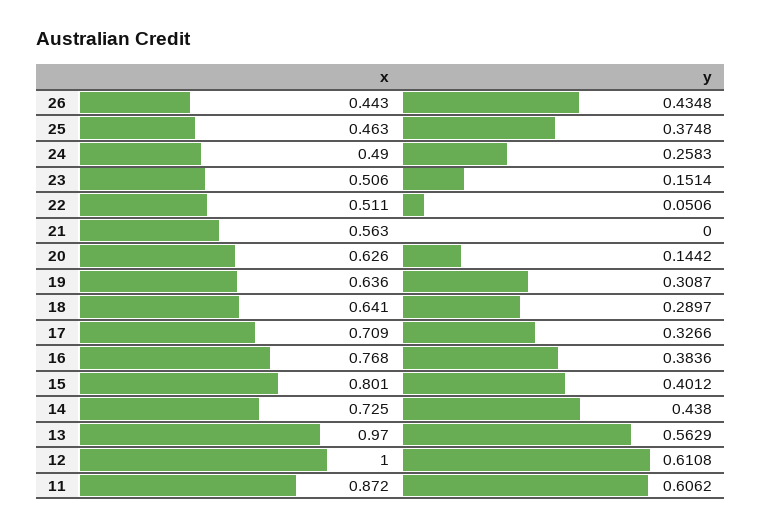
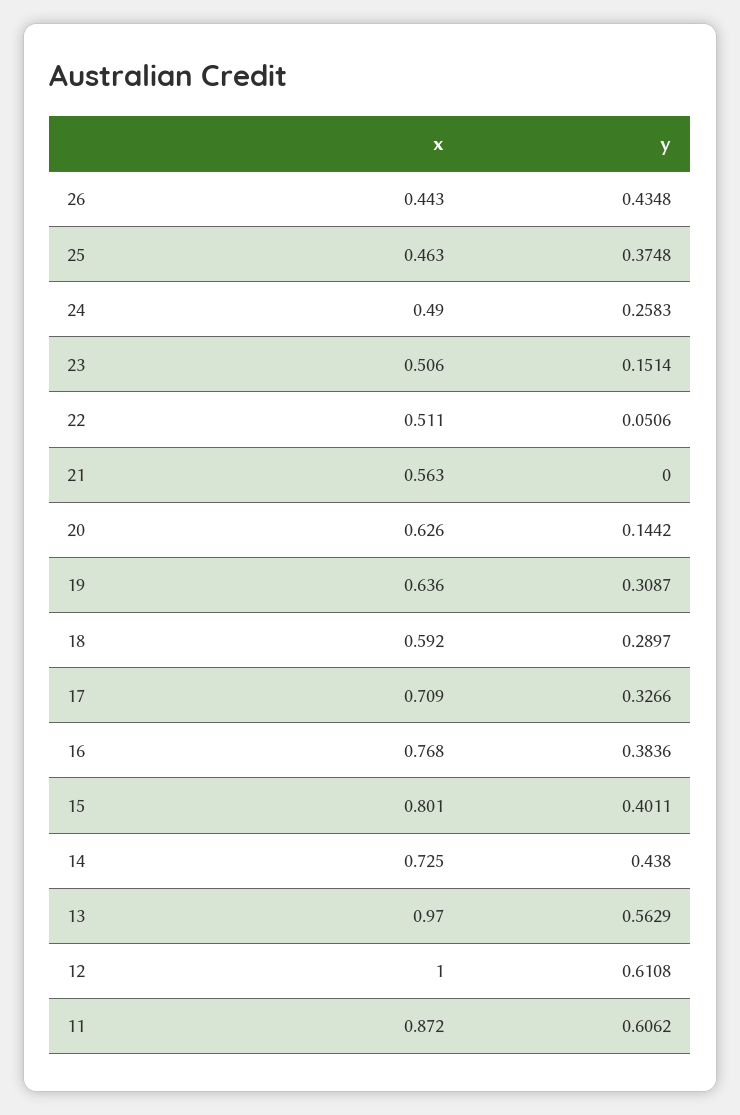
  {
    "x": {
      "26": 0.443,
      "25": 0.463,
      "24": 0.49,
      "23": 0.506,
      "22": 0.511,
      "21": 0.563,
      "20": 0.626,
      "19": 0.636,
-     "18": 0.641,
+     "18": 0.592,
      "17": 0.709,
      "16": 0.768,
      "15": 0.801,
      "14": 0.725,
      "13": 0.97,
      "12": 1,
      "11": 0.872
    },
    "y": {
      "26": 0.4348,
      "25": 0.3748,
      "24": 0.2583,
      "23": 0.1514,
      "22": 0.0506,
      "21": 0,
      "20": 0.1442,
      "19": 0.3087,
      "18": 0.2897,
      "17": 0.3266,
      "16": 0.3836,
-     "15": 0.4012,
+     "15": 0.4011,
      "14": 0.438,
      "13": 0.5629,
      "12": 0.6108,
      "11": 0.6062
    }
  }

